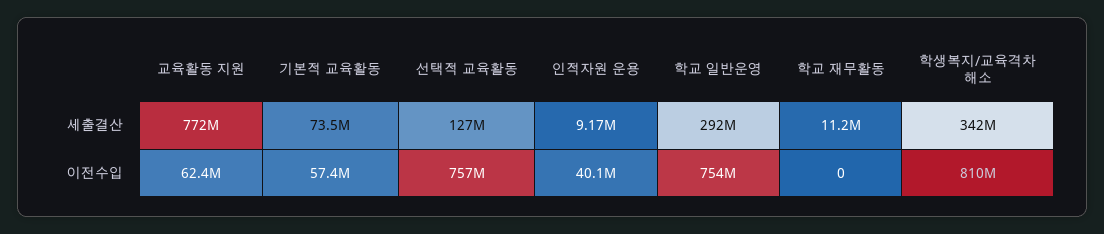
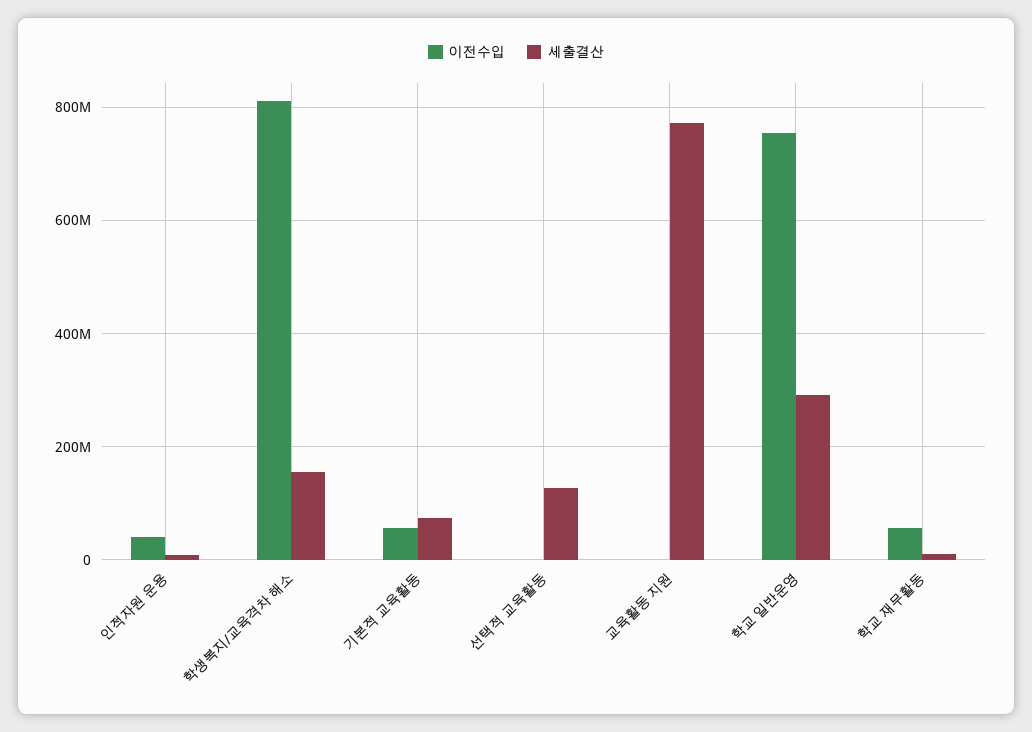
  {
    "세출결산": {
      "교육활동 지원": 772000000,
      "기본적 교육활동": 73500000,
      "선택적 교육활동": 127000000,
      "인적자원 운용": 9170000,
      "학교 일반운영": 292000000,
      "학교 재무활동": 11200000,
-     "학생복지/교육격차 해소": 342000000
+     "학생복지/교육격차 해소": 160000000
    },
    "이전수입": {
-     "교육활동 지원": 62400000,
+     "교육활동 지원": 0,
      "기본적 교육활동": 57400000,
-     "선택적 교육활동": 757000000,
+     "선택적 교육활동": 0,
      "인적자원 운용": 40100000,
      "학교 일반운영": 754000000,
-     "학교 재무활동": 0,
+     "학교 재무활동": 60000000,
      "학생복지/교육격차 해소": 810000000
    }
  }

